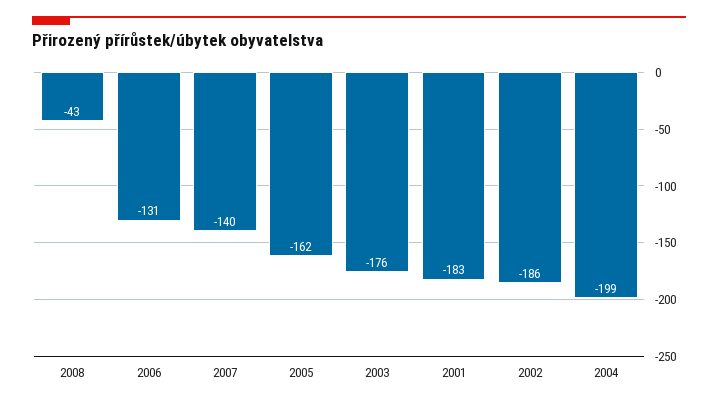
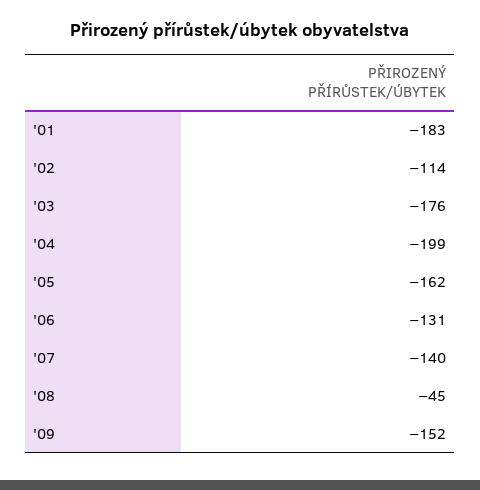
  {
-   "2008": -43,
+   "2008": -45,
    "2006": -131,
    "2007": -140,
    "2005": -162,
    "2003": -176,
    "2001": -183,
-   "2002": -186,
+   "2002": -114,
-   "2004": -199
+   "2004": -199,
+   "'09": -152
  }

